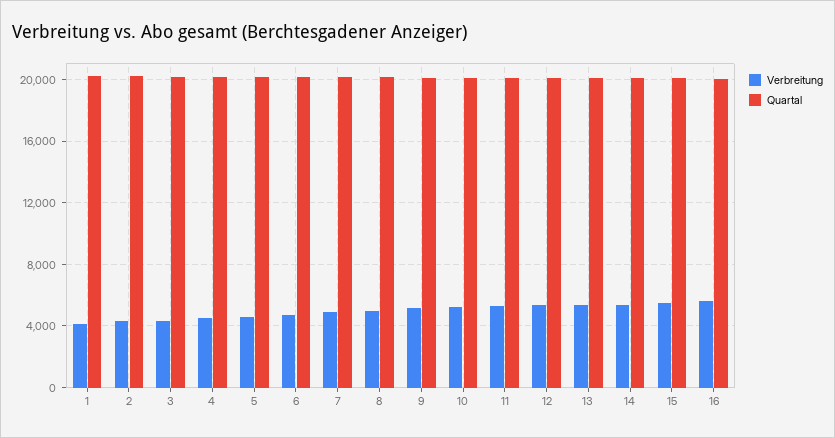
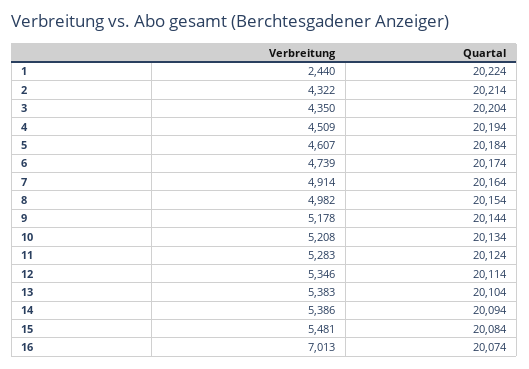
  {
    "Verbreitung": {
-     "1": 4000,
+     "1": 2440,
      "2": 4322,
      "3": 4350,
      "4": 4509,
      "5": 4607,
      "6": 4739,
      "7": 4914,
      "8": 4982,
      "9": 5178,
      "10": 5208,
      "11": 5283,
      "12": 5346,
      "13": 5383,
      "14": 5386,
      "15": 5481,
-     "16": 5500
+     "16": 7013
    },
    "Quartal": {
      "1": 20224,
      "2": 20214,
      "3": 20204,
      "4": 20194,
      "5": 20184,
      "6": 20174,
      "7": 20164,
      "8": 20154,
      "9": 20144,
      "10": 20134,
      "11": 20124,
      "12": 20114,
      "13": 20104,
      "14": 20094,
      "15": 20084,
      "16": 20074
    }
  }

